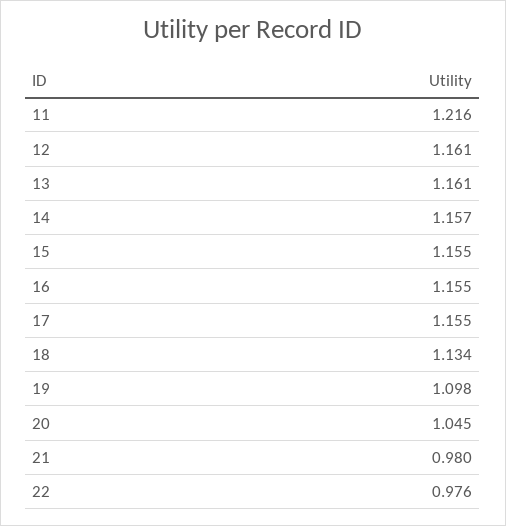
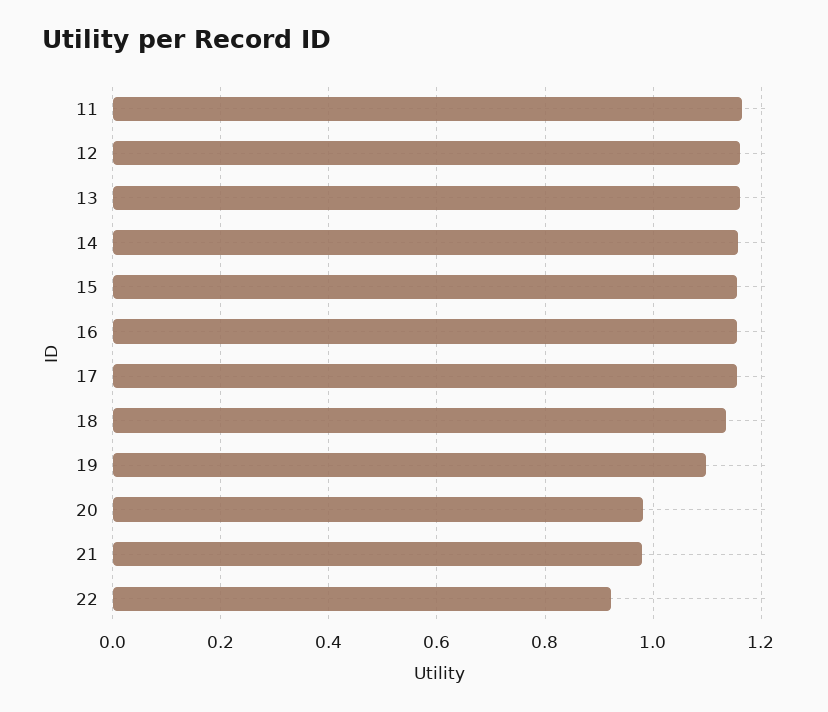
  {
-   "11": 1.216,
+   "11": 1.16,
    "12": 1.161,
    "13": 1.161,
    "14": 1.157,
    "15": 1.155,
    "16": 1.155,
    "17": 1.155,
    "18": 1.134,
    "19": 1.098,
-   "20": 1.045,
+   "20": 0.98,
    "21": 0.98,
-   "22": 0.976
+   "22": 0.92
  }

